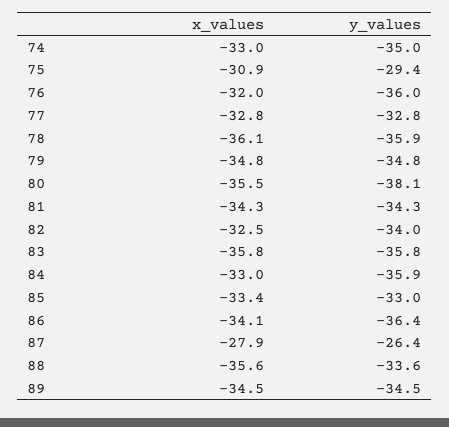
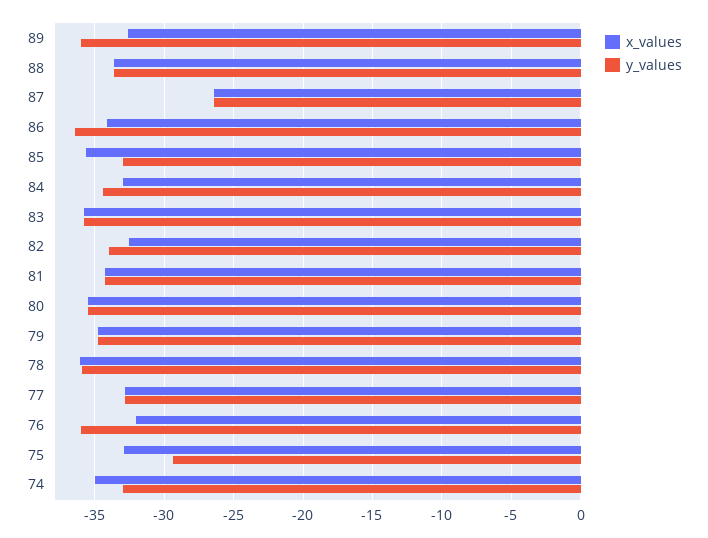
  {
    "x_values": {
-     "74": -33,
+     "74": -35,
-     "75": -30.9,
+     "75": -33,
      "76": -32,
      "77": -32.8,
      "78": -36.1,
      "79": -34.8,
      "80": -35.5,
      "81": -34.3,
      "82": -32.5,
      "83": -35.8,
      "84": -33,
-     "85": -33.4,
+     "85": -35.5,
      "86": -34.1,
-     "87": -27.9,
+     "87": -26.5,
-     "88": -35.6,
+     "88": -33.5,
-     "89": -34.5
+     "89": -32.5
    },
    "y_values": {
-     "74": -35,
+     "74": -33,
      "75": -29.4,
      "76": -36,
      "77": -32.8,
      "78": -35.9,
      "79": -34.8,
-     "80": -38.1,
+     "80": -35.5,
      "81": -34.3,
      "82": -34,
      "83": -35.8,
-     "84": -35.9,
+     "84": -34.5,
      "85": -33,
      "86": -36.4,
      "87": -26.4,
      "88": -33.6,
-     "89": -34.5
+     "89": -36
    }
  }

